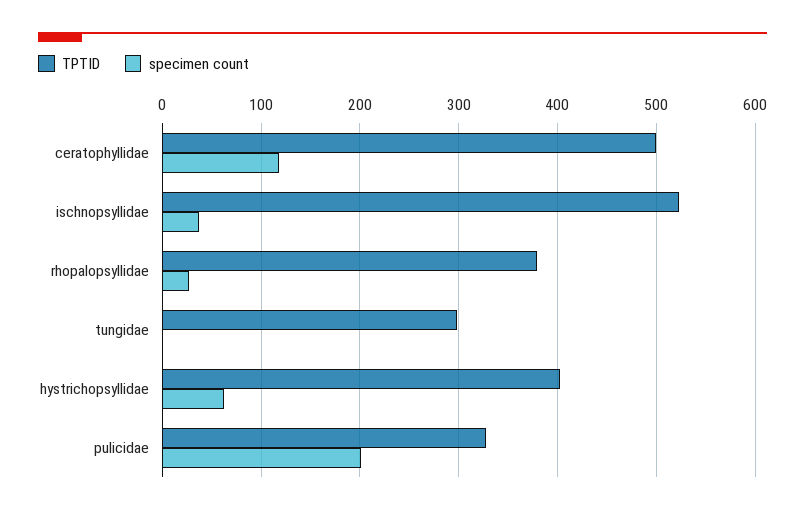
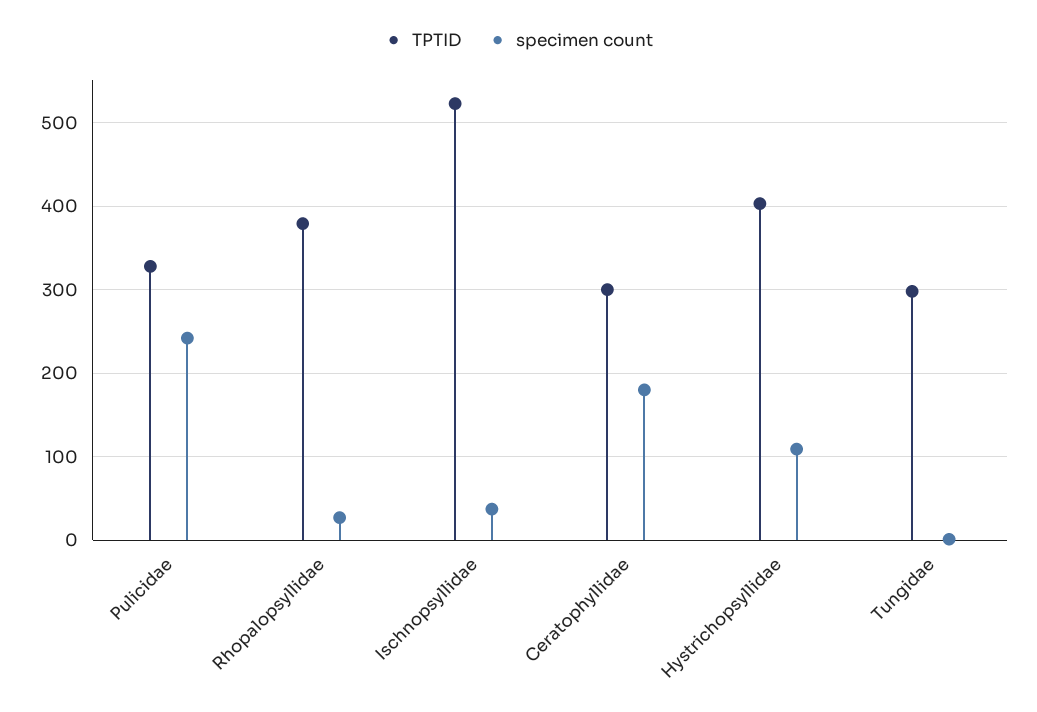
  {
    "TPTID": {
-     "ceratophyllidae": 500,
+     "ceratophyllidae": 300,
      "ischnopsyllidae": 520,
      "rhopalopsyllidae": 380,
      "tungidae": 300,
      "hystrichopsyllidae": 400,
      "pulicidae": 330
    },
    "specimen count": {
-     "ceratophyllidae": 120,
+     "ceratophyllidae": 180,
      "ischnopsyllidae": 40,
      "rhopalopsyllidae": 30,
      "tungidae": 0,
-     "hystrichopsyllidae": 60,
+     "hystrichopsyllidae": 110,
-     "pulicidae": 200
+     "pulicidae": 240
    }
  }

